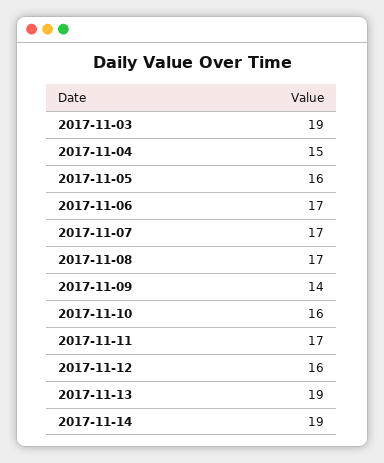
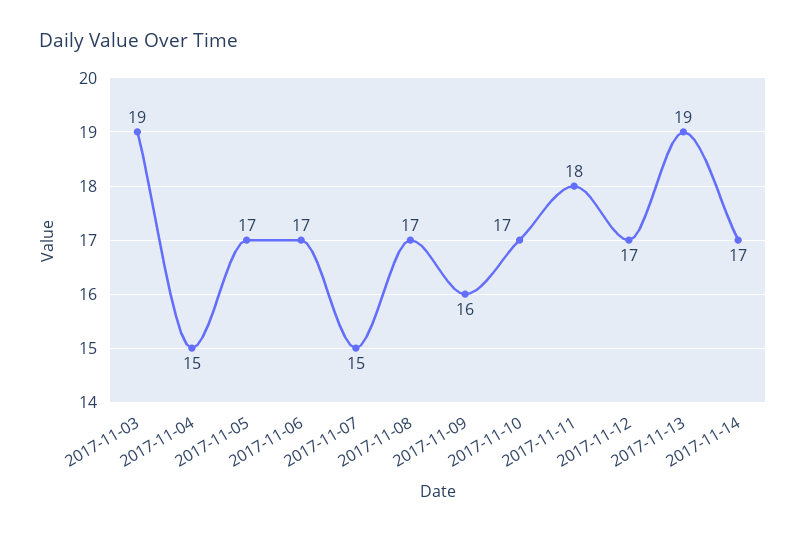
  {
    "2017-11-03": 19,
    "2017-11-04": 15,
-   "2017-11-05": 16,
+   "2017-11-05": 17,
    "2017-11-06": 17,
-   "2017-11-07": 17,
+   "2017-11-07": 15,
    "2017-11-08": 17,
-   "2017-11-09": 14,
+   "2017-11-09": 16,
-   "2017-11-10": 16,
+   "2017-11-10": 17,
-   "2017-11-11": 17,
+   "2017-11-11": 18,
-   "2017-11-12": 16,
+   "2017-11-12": 17,
    "2017-11-13": 19,
-   "2017-11-14": 19
+   "2017-11-14": 17
  }

